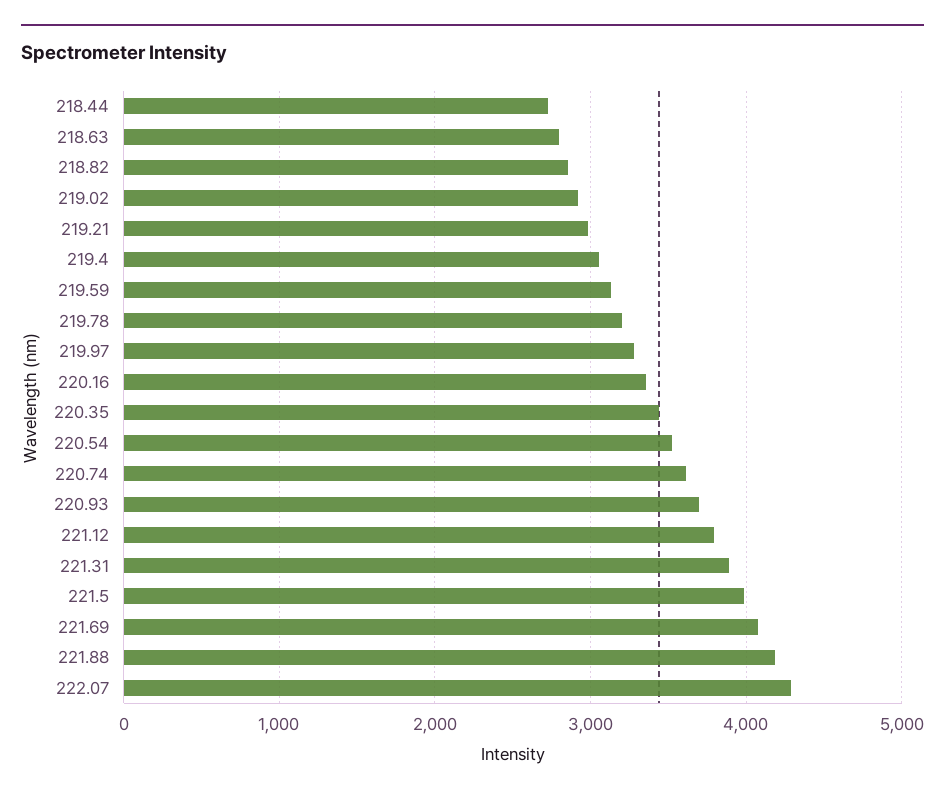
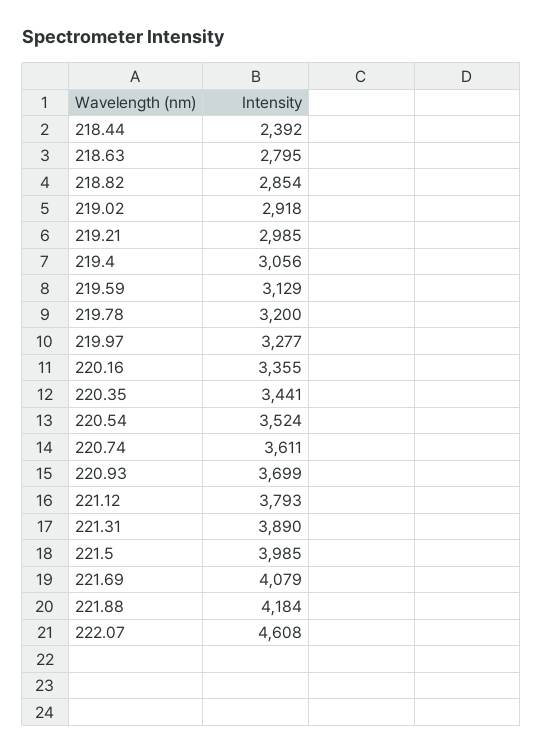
  {
-   "218.44": 2700,
+   "218.44": 2392,
    "218.63": 2795,
    "218.82": 2854,
    "219.02": 2918,
    "219.21": 2985,
    "219.4": 3056,
    "219.59": 3129,
    "219.78": 3200,
    "219.97": 3277,
    "220.16": 3355,
    "220.35": 3441,
    "220.54": 3524,
    "220.74": 3611,
    "220.93": 3699,
    "221.12": 3793,
    "221.31": 3890,
    "221.5": 3985,
    "221.69": 4079,
    "221.88": 4184,
-   "222.07": 4300
+   "222.07": 4608
  }

